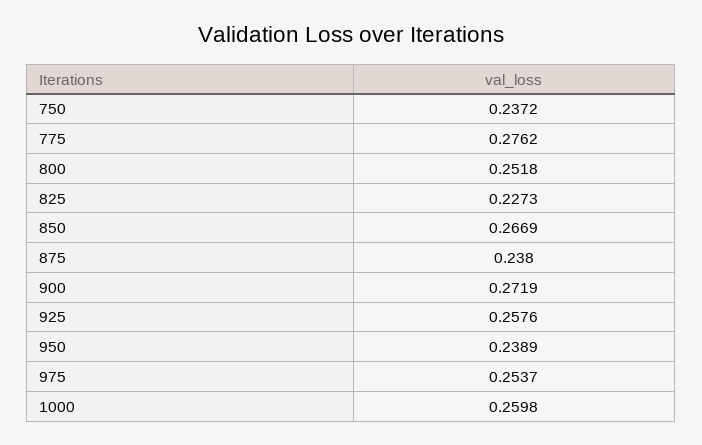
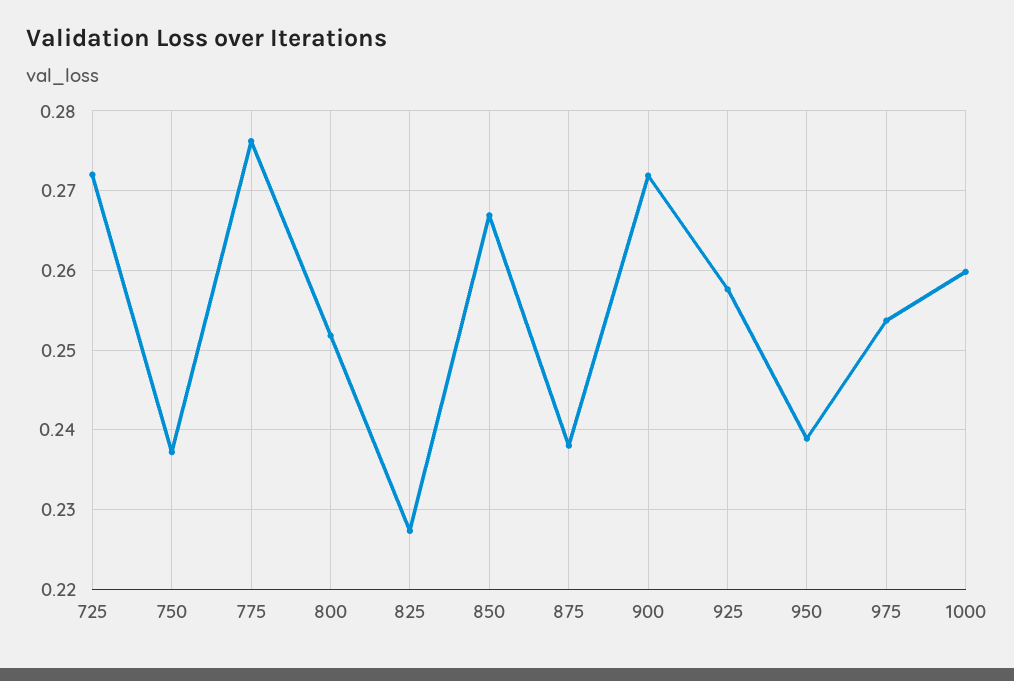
  {
    "750": 0.2372,
    "775": 0.2762,
    "800": 0.2518,
    "825": 0.2273,
    "850": 0.2669,
    "875": 0.238,
    "900": 0.2719,
    "925": 0.2576,
    "950": 0.2389,
    "975": 0.2537,
-   "1000": 0.2598
+   "1000": 0.2598,
+   "725": 0.272
  }

